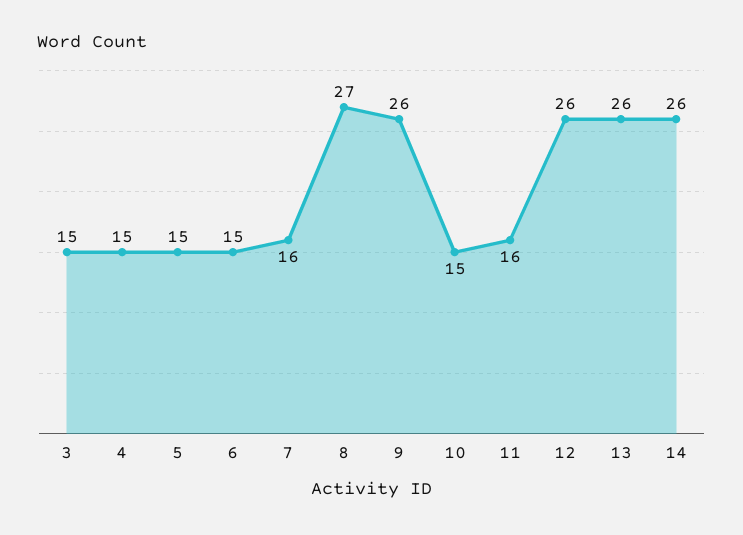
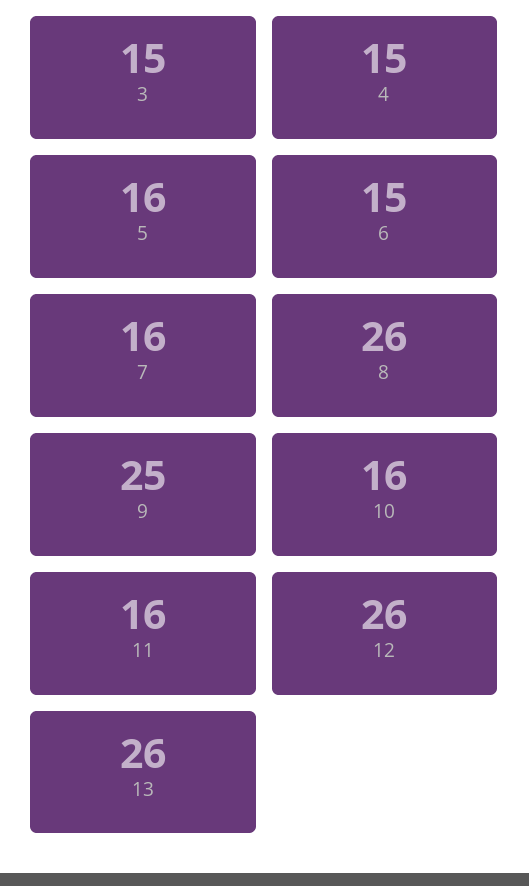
  {
    "3": 15,
    "4": 15,
-   "5": 15,
+   "5": 16,
    "6": 15,
    "7": 16,
-   "8": 27,
+   "8": 26,
-   "9": 26,
+   "9": 25,
-   "10": 15,
+   "10": 16,
    "11": 16,
    "12": 26,
-   "13": 26,
+   "13": 26
-   "14": 26
  }

